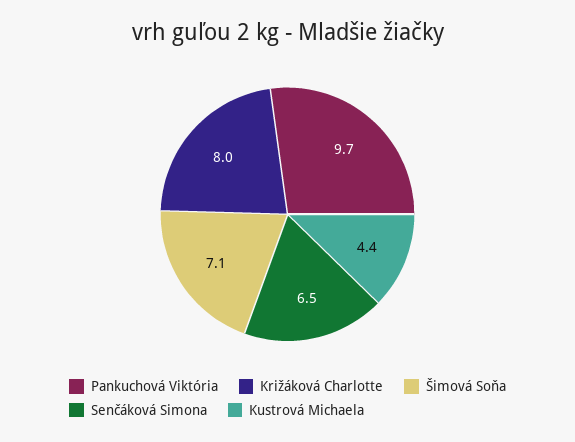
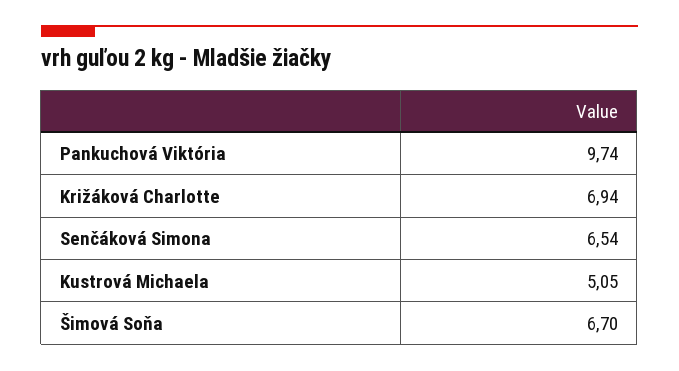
  {
    "Pankuchová Viktória": 9.74,
-   "Križáková Charlotte": 8,
+   "Križáková Charlotte": 6.94,
-   "Šimová Soňa": 7.1,
+   "Šimová Soňa": 6.7,
    "Senčáková Simona": 6.54,
-   "Kustrová Michaela": 4.4
+   "Kustrová Michaela": 5.05
  }

